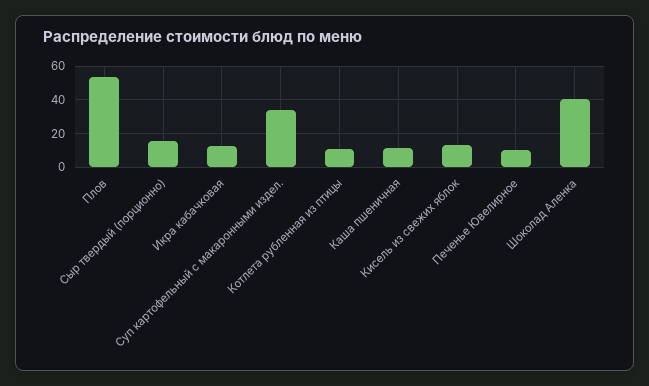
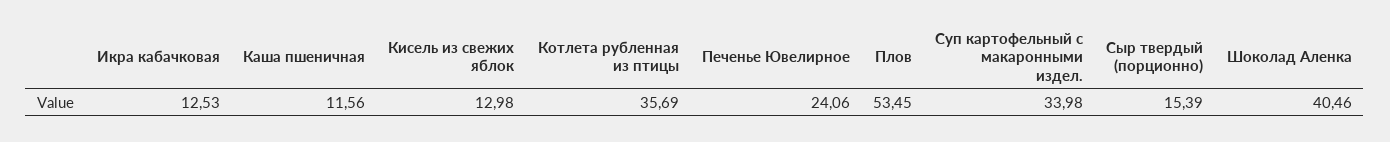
  {
    "Плов": 53.45,
    "Сыр твердый (порционно)": 15.39,
    "Икра кабачковая": 12.53,
    "Суп картофельный с макаронными издел.": 33.98,
-   "Котлета рубленная из птицы": 10,
+   "Котлета рубленная из птицы": 35.69,
    "Каша пшеничная": 11.56,
    "Кисель из свежих яблок": 12.98,
-   "Печенье Ювелирное": 10,
+   "Печенье Ювелирное": 24.06,
    "Шоколад Аленка": 40.46
  }

